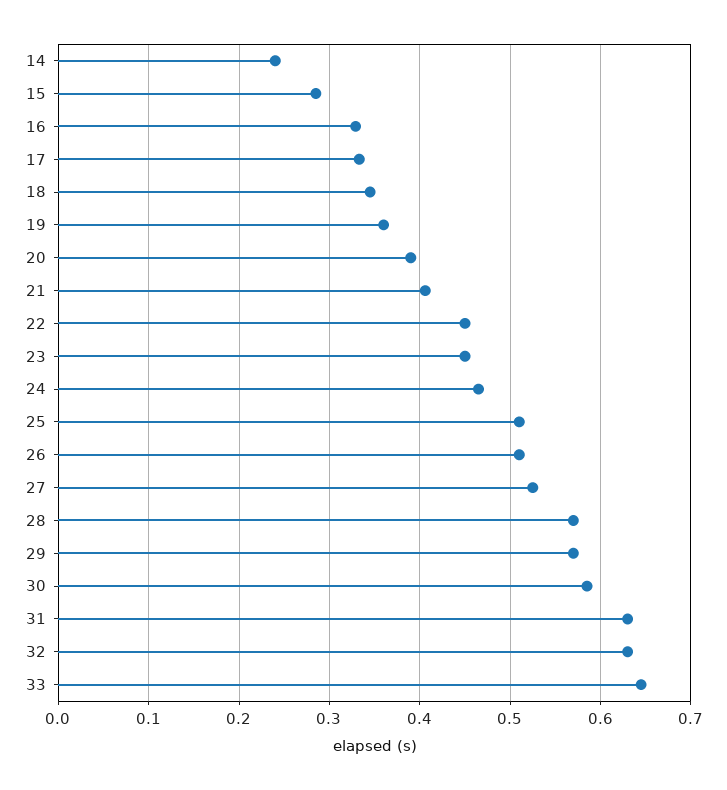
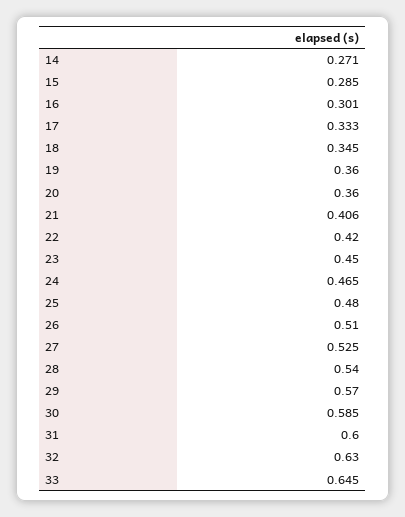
  {
-   "14": 0.24,
+   "14": 0.271,
    "15": 0.285,
-   "16": 0.33,
+   "16": 0.301,
    "17": 0.333,
    "18": 0.345,
    "19": 0.36,
-   "20": 0.39,
+   "20": 0.36,
    "21": 0.406,
-   "22": 0.45,
+   "22": 0.42,
    "23": 0.45,
    "24": 0.465,
-   "25": 0.51,
+   "25": 0.48,
    "26": 0.51,
    "27": 0.525,
-   "28": 0.57,
+   "28": 0.54,
    "29": 0.57,
    "30": 0.585,
-   "31": 0.63,
+   "31": 0.6,
    "32": 0.63,
    "33": 0.645
  }

